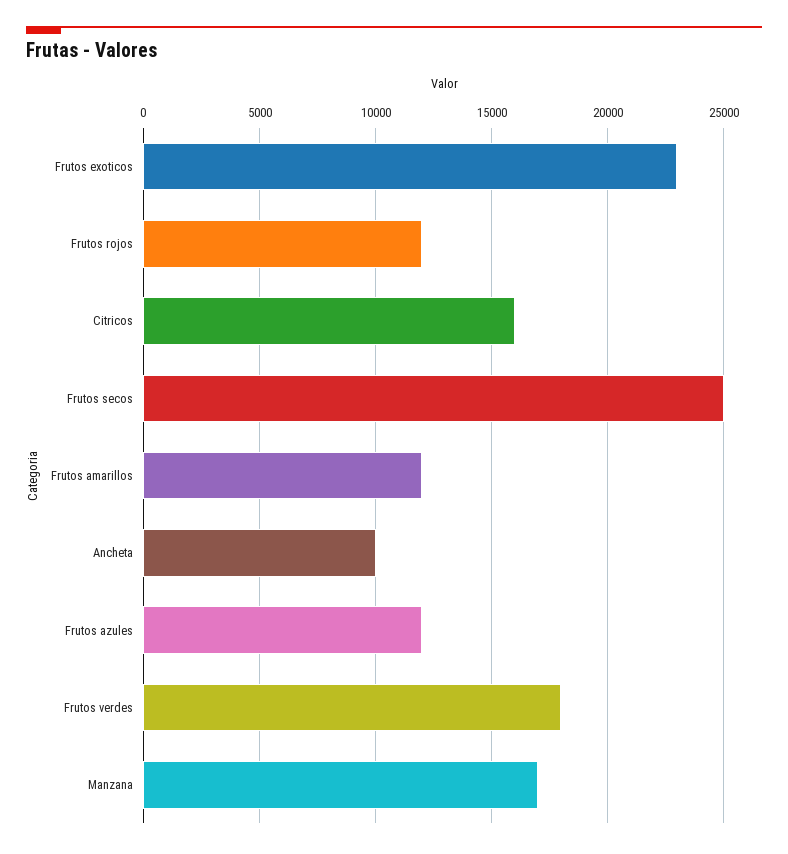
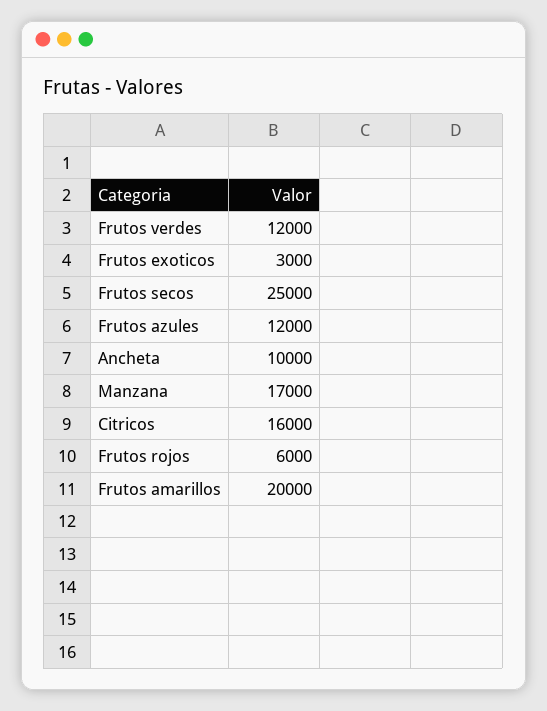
  {
-   "Frutos exoticos": 23000,
+   "Frutos exoticos": 3000,
-   "Frutos rojos": 12000,
+   "Frutos rojos": 6000,
    "Citricos": 16000,
    "Frutos secos": 25000,
-   "Frutos amarillos": 12000,
+   "Frutos amarillos": 20000,
    "Ancheta": 10000,
    "Frutos azules": 12000,
-   "Frutos verdes": 18000,
+   "Frutos verdes": 12000,
    "Manzana": 17000
  }

